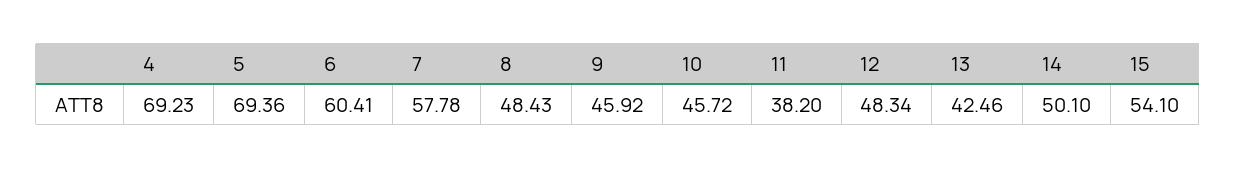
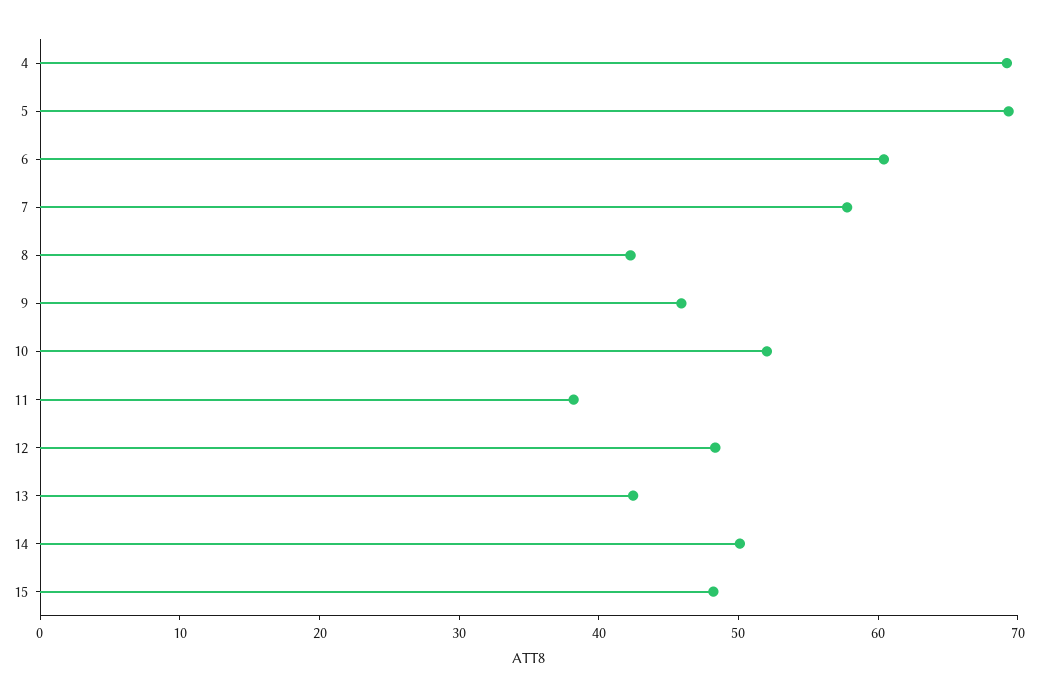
  {
    "4": 69.23,
    "5": 69.36,
    "6": 60.41,
    "7": 57.78,
-   "8": 48.43,
+   "8": 42,
    "9": 45.92,
-   "10": 45.72,
+   "10": 52,
    "11": 38.2,
    "12": 48.34,
    "13": 42.46,
    "14": 50.1,
-   "15": 54.1
+   "15": 48
  }

